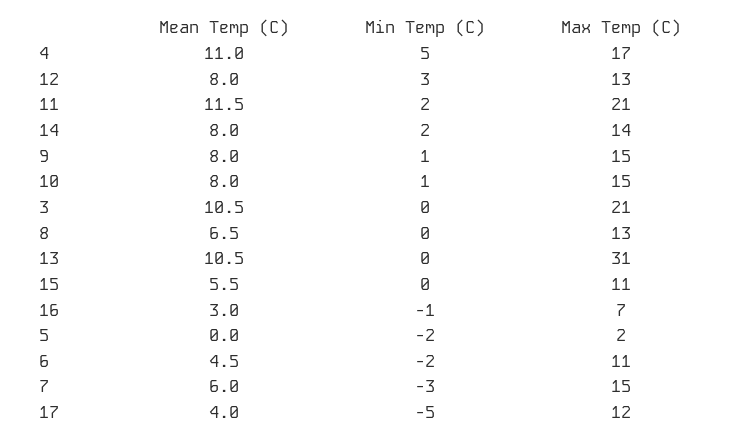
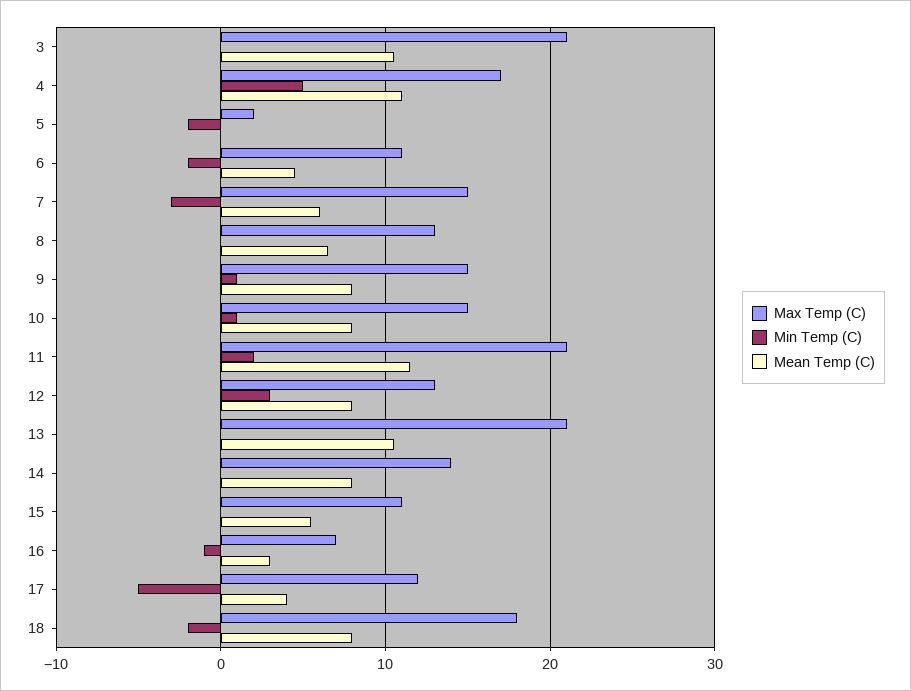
  {
    "Mean Temp (C)": {
      "4": 11,
      "12": 8,
      "11": 11.5,
      "14": 8,
      "9": 8,
      "10": 8,
      "3": 10.5,
      "8": 6.5,
      "13": 10.5,
      "15": 5.5,
      "16": 3,
      "5": 0,
      "6": 4.5,
      "7": 6,
-     "17": 4
+     "17": 4,
+     "18": 8
    },
    "Min Temp (C)": {
      "4": 5,
      "12": 3,
      "11": 2,
-     "14": 2,
+     "14": 0,
      "9": 1,
      "10": 1,
      "3": 0,
      "8": 0,
      "13": 0,
      "15": 0,
      "16": -1,
      "5": -2,
      "6": -2,
      "7": -3,
-     "17": -5
+     "17": -5,
+     "18": -2
    },
    "Max Temp (C)": {
      "4": 17,
      "12": 13,
      "11": 21,
      "14": 14,
      "9": 15,
      "10": 15,
      "3": 21,
      "8": 13,
-     "13": 31,
+     "13": 21,
      "15": 11,
      "16": 7,
      "5": 2,
      "6": 11,
      "7": 15,
-     "17": 12
+     "17": 12,
+     "18": 18
    }
  }

